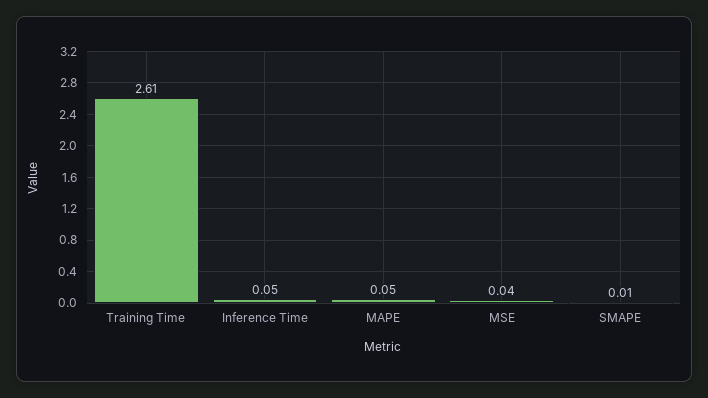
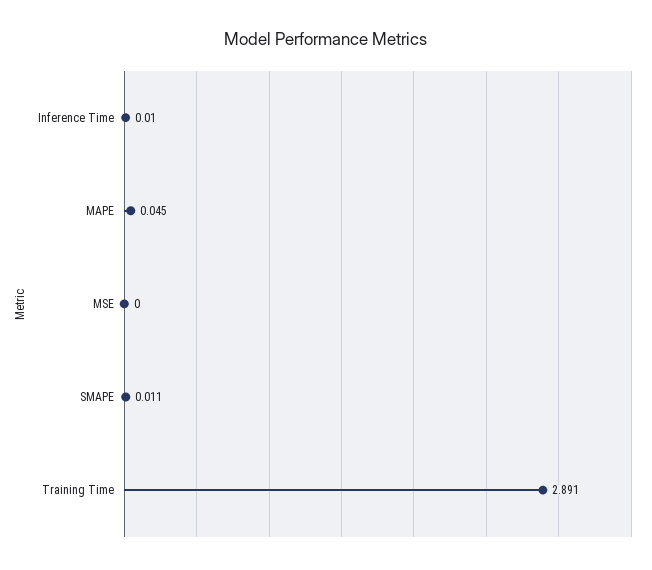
  {
-   "Training Time": 2.61,
+   "Training Time": 2.891,
-   "Inference Time": 0.05,
+   "Inference Time": 0.01,
    "MAPE": 0.045,
-   "MSE": 0.04,
+   "MSE": 0,
    "SMAPE": 0.011
  }

